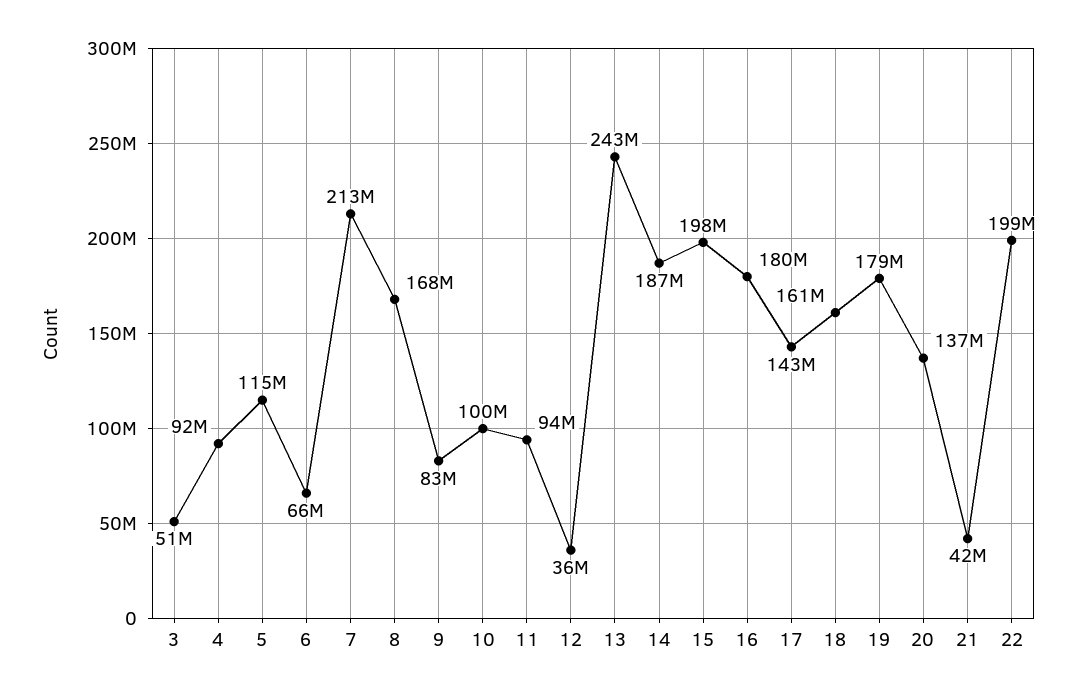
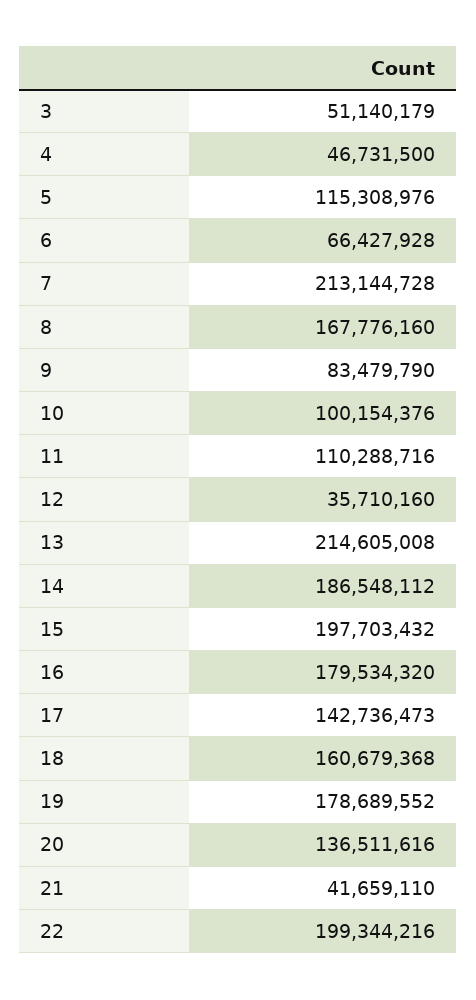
  {
    "3": 51140179,
-   "4": 92000000,
+   "4": 46731500,
    "5": 115308976,
    "6": 66427928,
    "7": 213144728,
    "8": 167776160,
    "9": 83479790,
    "10": 100154376,
-   "11": 94000000,
+   "11": 110288716,
    "12": 35710160,
-   "13": 243000000,
+   "13": 214605008,
    "14": 186548112,
    "15": 197703432,
    "16": 179534320,
    "17": 142736473,
    "18": 160679368,
    "19": 178689552,
    "20": 136511616,
    "21": 41659110,
    "22": 199344216
  }

